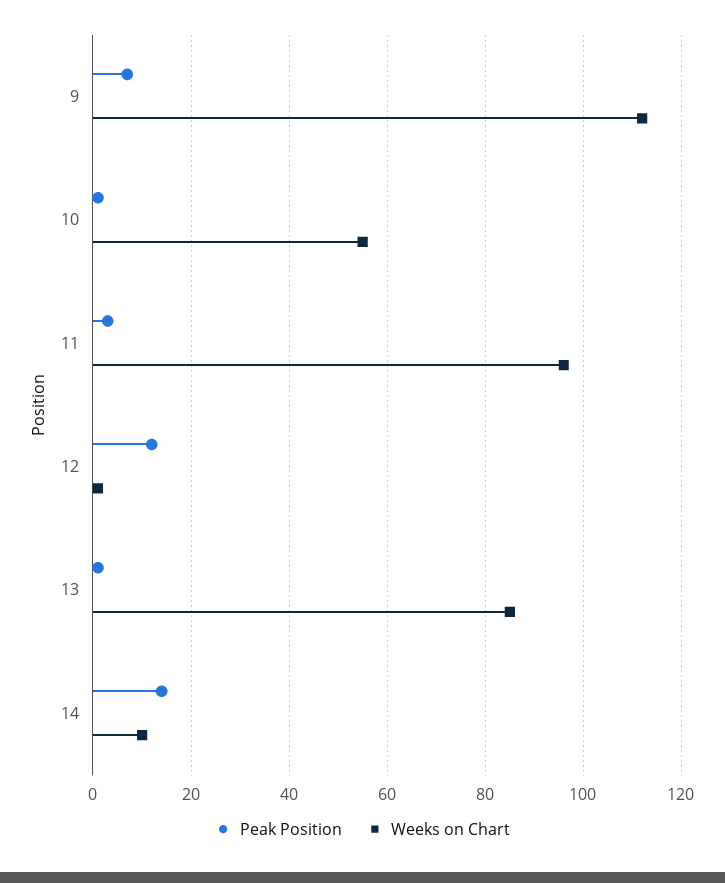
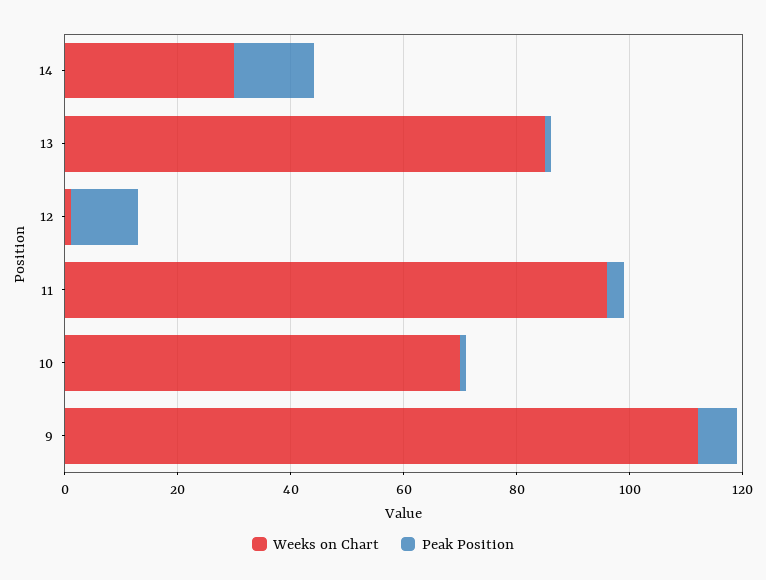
  {
    "Peak Position": {
      "9": 5,
      "10": 0,
      "11": 5,
      "12": 10,
      "13": 0,
      "14": 15
    },
    "Weeks on Chart": {
      "9": 110,
-     "10": 55,
+     "10": 70,
      "11": 95,
      "12": 0,
      "13": 85,
-     "14": 10
+     "14": 30
    }
  }

